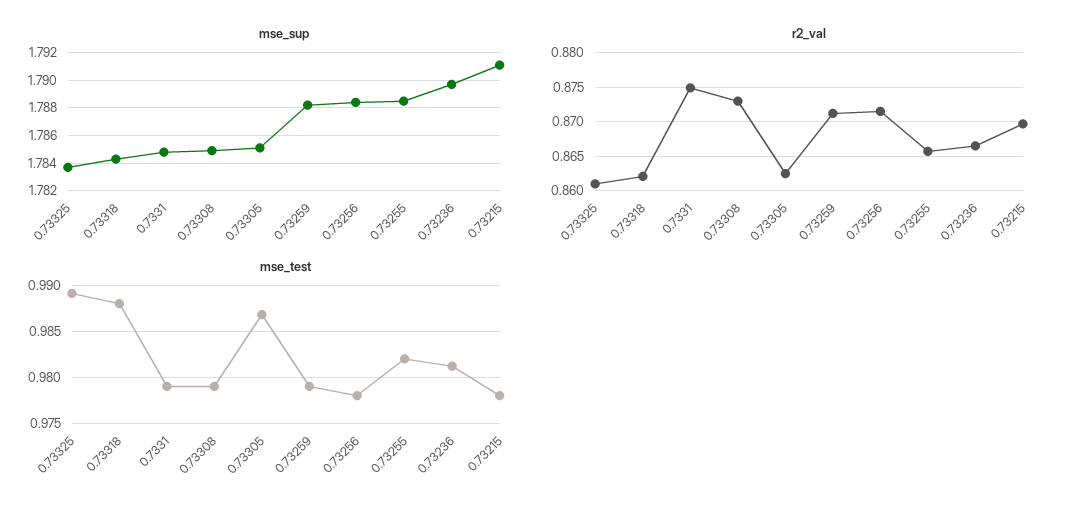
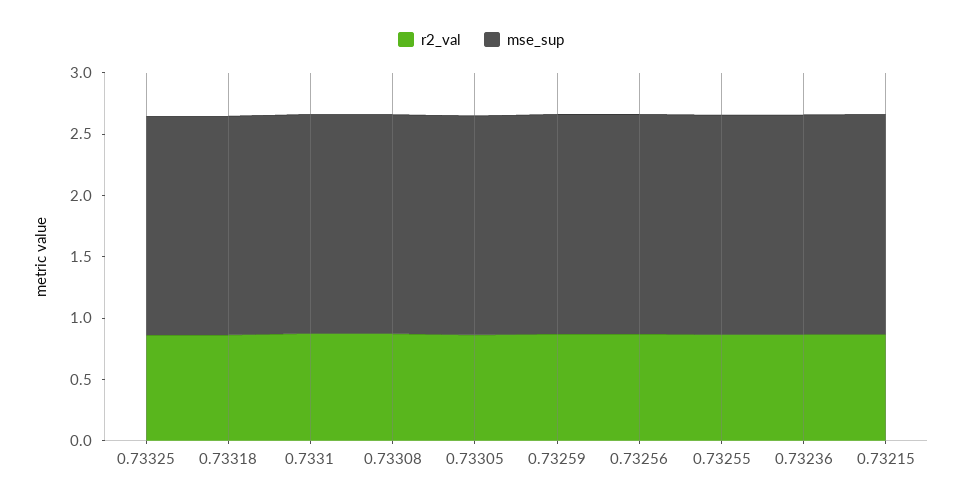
  {
    "mse_sup": {
      "0.73325": 1.7835,
      "0.73318": 1.7845,
      "0.7331": 1.785,
      "0.73308": 1.785,
      "0.73305": 1.785,
      "0.73259": 1.788,
      "0.73256": 1.7885,
      "0.73255": 1.7885,
      "0.73236": 1.7895,
      "0.73215": 1.791
    },
    "r2_val": {
      "0.73325": 0.861,
      "0.73318": 0.862,
      "0.7331": 0.875,
      "0.73308": 0.873,
      "0.73305": 0.863,
      "0.73259": 0.871,
      "0.73256": 0.872,
      "0.73255": 0.866,
      "0.73236": 0.867,
      "0.73215": 0.87
-   },
+   }
-   "mse_test": {
-     "0.73325": 0.989,
-     "0.73318": 0.988,
-     "0.7331": 0.979,
-     "0.73308": 0.979,
-     "0.73305": 0.987,
-     "0.73259": 0.979,
-     "0.73256": 0.978,
-     "0.73255": 0.982,
-     "0.73236": 0.981,
-     "0.73215": 0.978
-   }
  }

